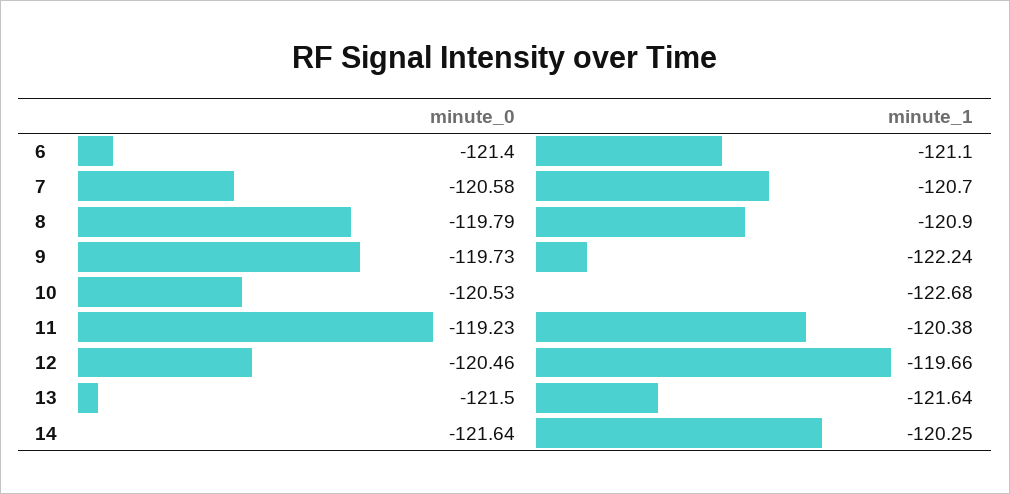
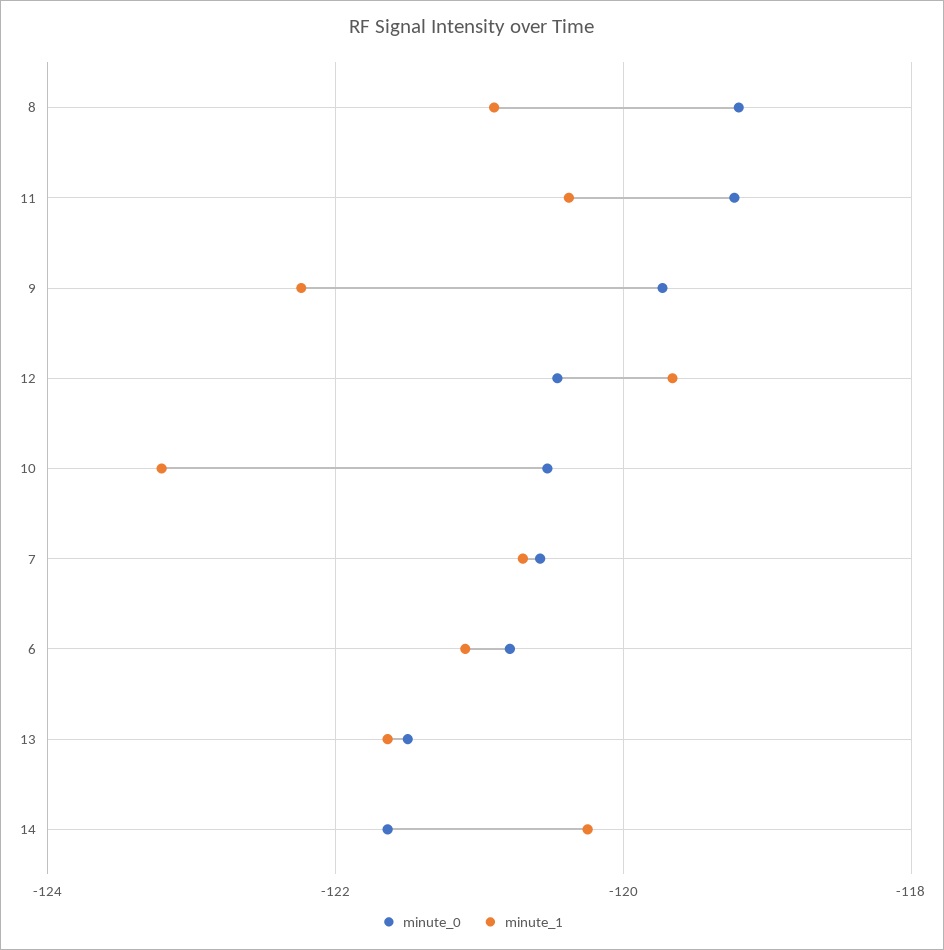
  {
    "minute_0": {
-     "6": -121.4,
+     "6": -120.8,
      "7": -120.58,
-     "8": -119.79,
+     "8": -119.2,
      "9": -119.73,
      "10": -120.53,
      "11": -119.23,
      "12": -120.46,
      "13": -121.5,
      "14": -121.64
    },
    "minute_1": {
      "6": -121.1,
      "7": -120.7,
      "8": -120.9,
      "9": -122.24,
-     "10": -122.68,
+     "10": -123.2,
      "11": -120.38,
      "12": -119.66,
      "13": -121.64,
      "14": -120.25
    }
  }

